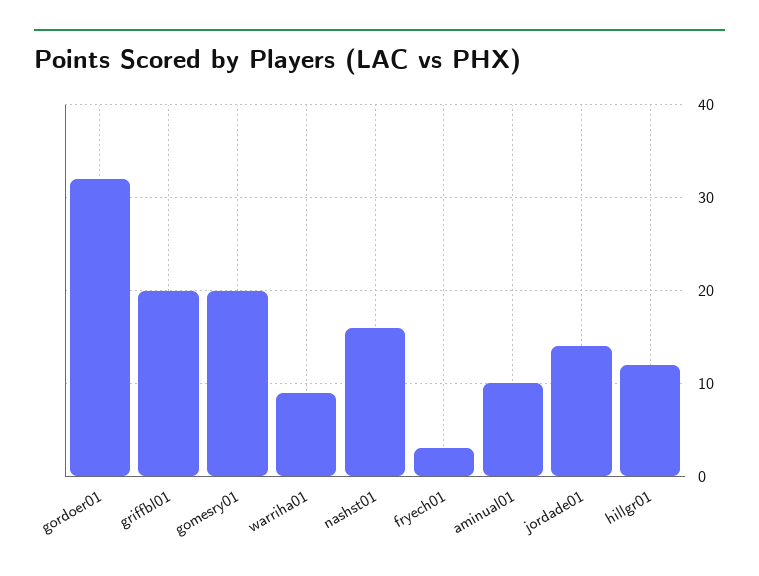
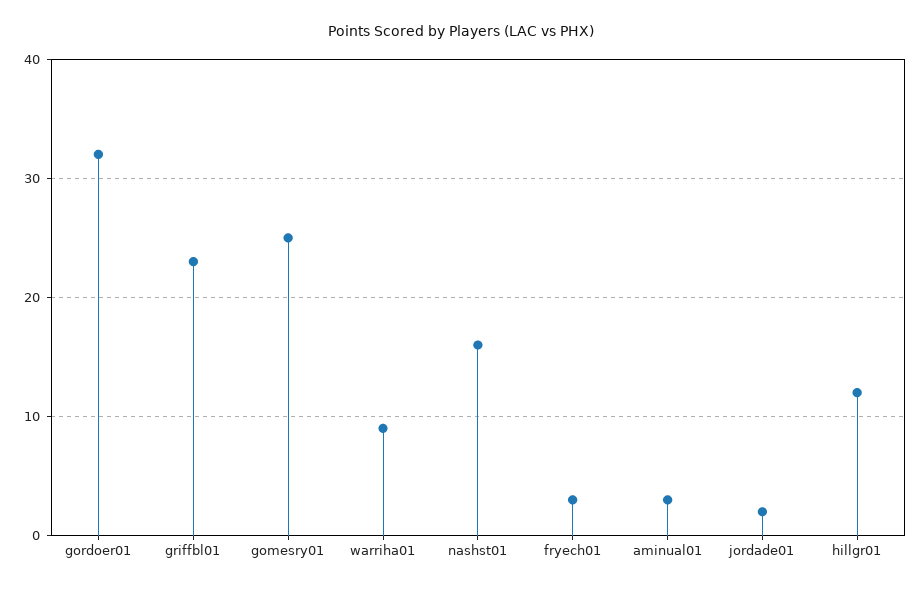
  {
    "gordoer01": 32,
-   "griffbl01": 20,
+   "griffbl01": 23,
-   "gomesry01": 20,
+   "gomesry01": 25,
    "warriha01": 9,
    "nashst01": 16,
    "fryech01": 3,
-   "aminual01": 10,
+   "aminual01": 3,
-   "jordade01": 14,
+   "jordade01": 2,
    "hillgr01": 12
  }

